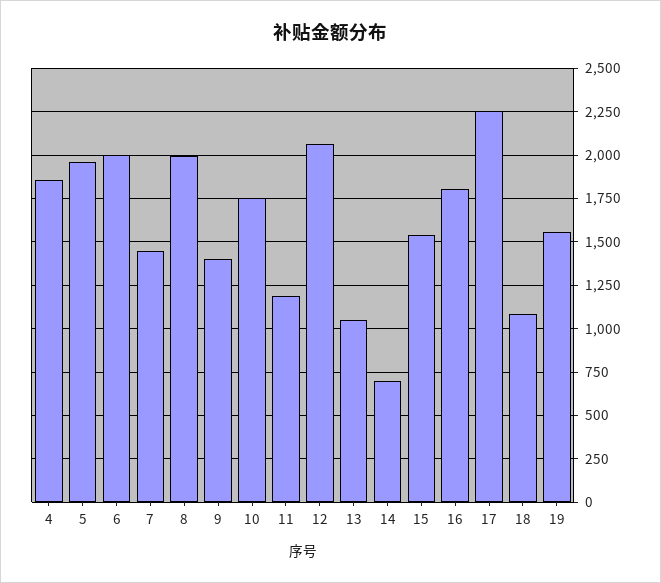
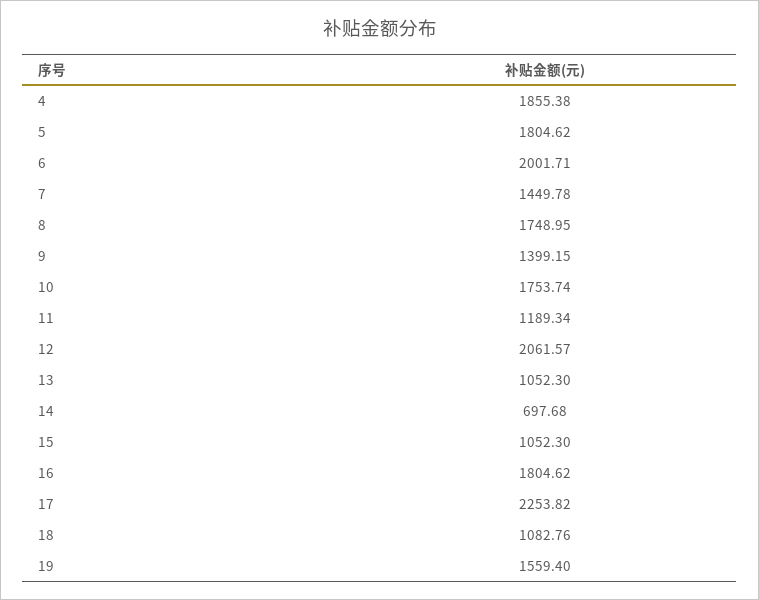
  {
    "4": 1855.38,
-   "5": 1950,
+   "5": 1804.62,
    "6": 2001.71,
    "7": 1449.78,
-   "8": 2000,
+   "8": 1748.95,
    "9": 1399.15,
    "10": 1753.74,
    "11": 1189.34,
    "12": 2061.57,
    "13": 1052.3,
    "14": 697.68,
-   "15": 1550,
+   "15": 1052.3,
    "16": 1804.62,
    "17": 2253.82,
    "18": 1082.76,
    "19": 1559.4
  }

